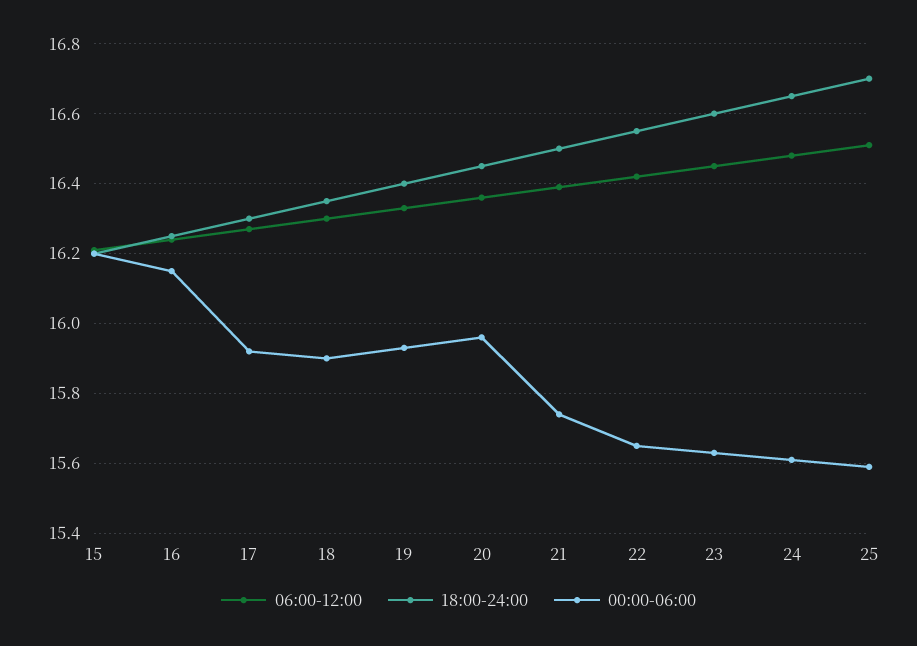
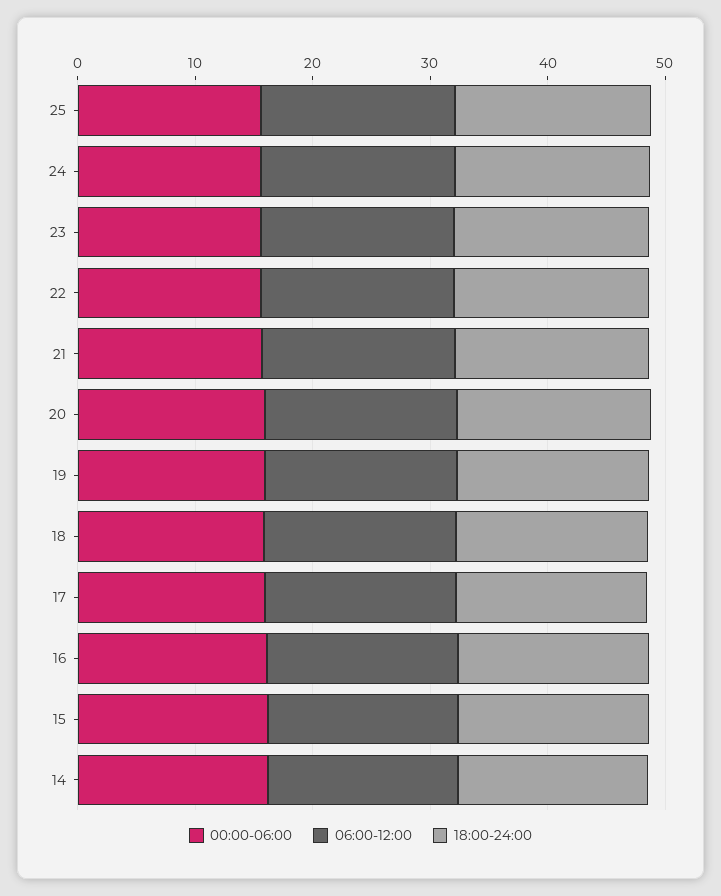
  {
    "06:00-12:00": {
      "15": 16.2,
      "16": 16.25,
      "17": 16.25,
      "18": 16.3,
      "19": 16.35,
      "20": 16.35,
      "21": 16.4,
      "22": 16.4,
      "23": 16.45,
      "24": 16.5,
-     "25": 16.5
+     "25": 16.5,
+     "14": 16
    },
    "18:00-24:00": {
      "15": 16.2,
      "16": 16.25,
      "17": 16.3,
      "18": 16.35,
      "19": 16.4,
      "20": 16.45,
      "21": 16.5,
      "22": 16.55,
      "23": 16.6,
      "24": 16.65,
-     "25": 16.7
+     "25": 16.7,
+     "14": 16
    },
    "00:00-06:00": {
      "15": 16.2,
      "16": 16.15,
      "17": 15.9,
      "18": 15.9,
      "19": 15.95,
      "20": 15.95,
      "21": 15.75,
      "22": 15.65,
      "23": 15.65,
      "24": 15.6,
-     "25": 15.6
+     "25": 15.6,
+     "14": 16
    }
  }

